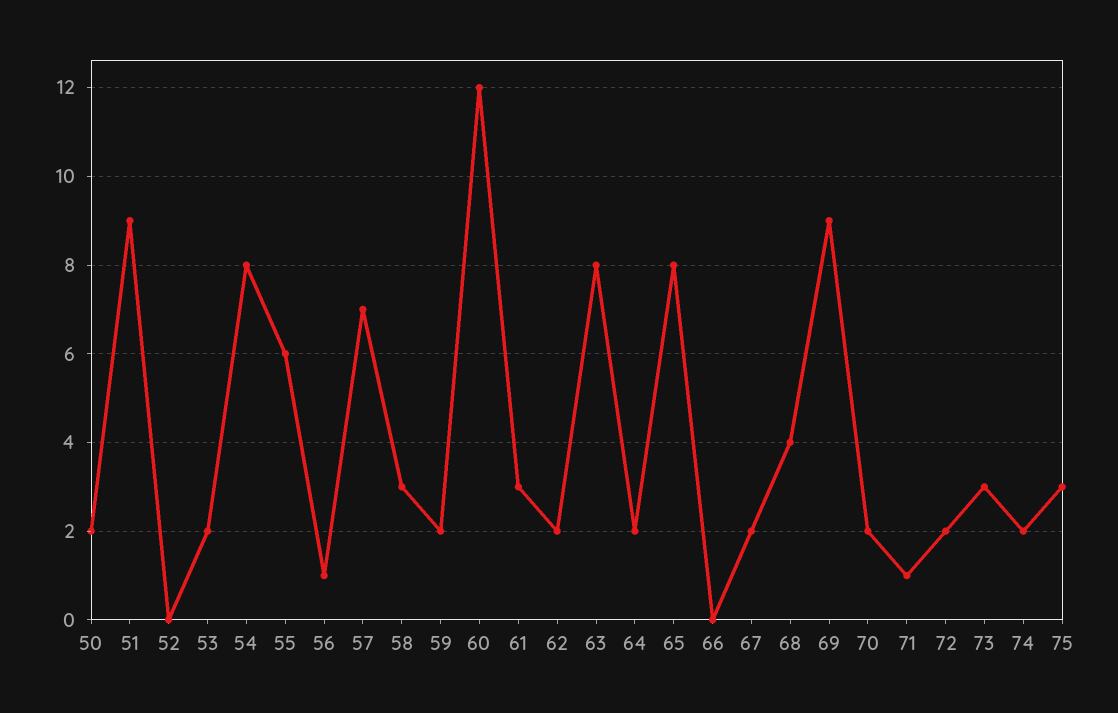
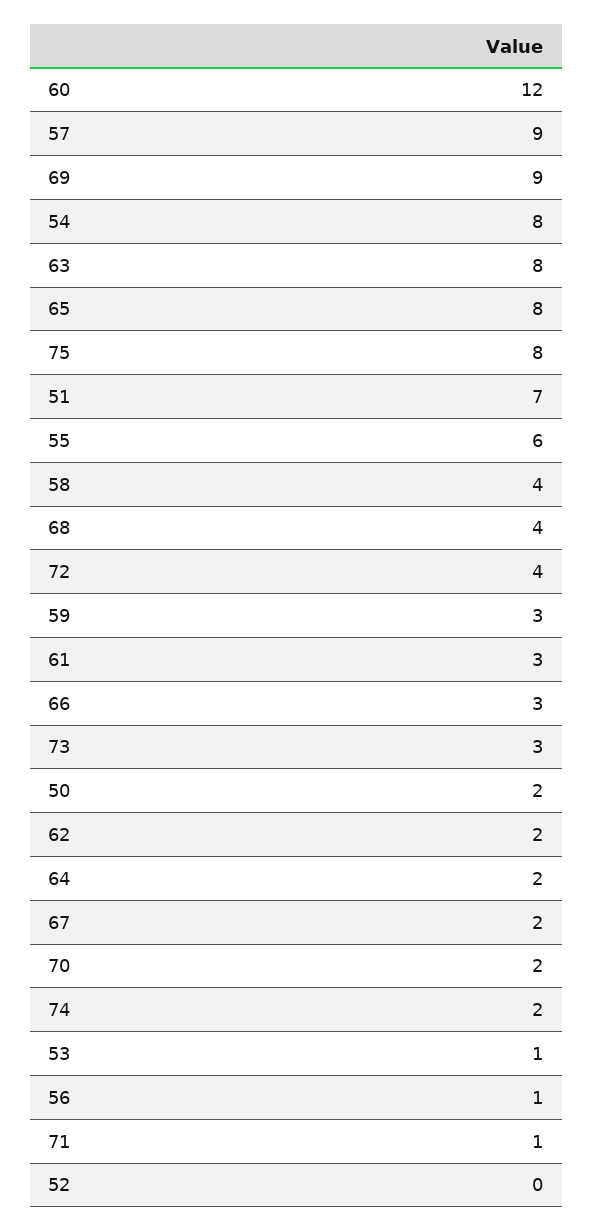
  {
    "50": 2,
-   "51": 9,
+   "51": 7,
    "52": 0,
-   "53": 2,
+   "53": 1,
    "54": 8,
    "55": 6,
    "56": 1,
-   "57": 7,
+   "57": 9,
-   "58": 3,
+   "58": 4,
-   "59": 2,
+   "59": 3,
    "60": 12,
    "61": 3,
    "62": 2,
    "63": 8,
    "64": 2,
    "65": 8,
-   "66": 0,
+   "66": 3,
    "67": 2,
    "68": 4,
    "69": 9,
    "70": 2,
    "71": 1,
-   "72": 2,
+   "72": 4,
    "73": 3,
    "74": 2,
-   "75": 3
+   "75": 8
  }

